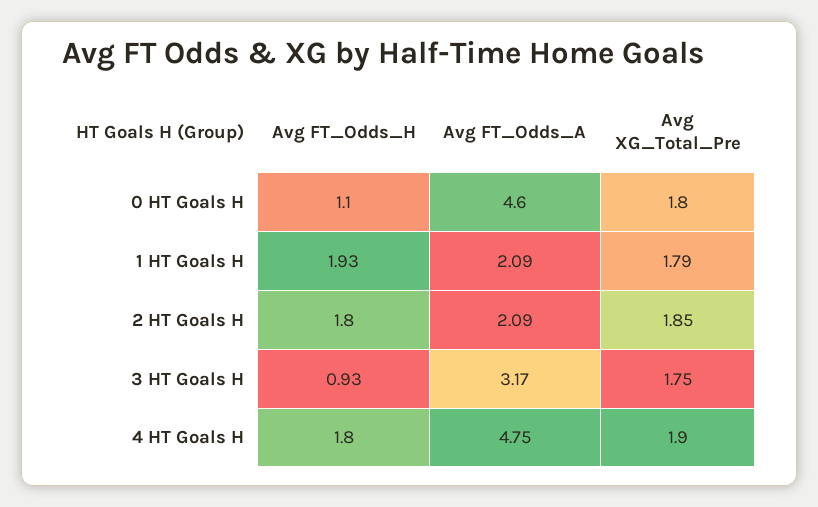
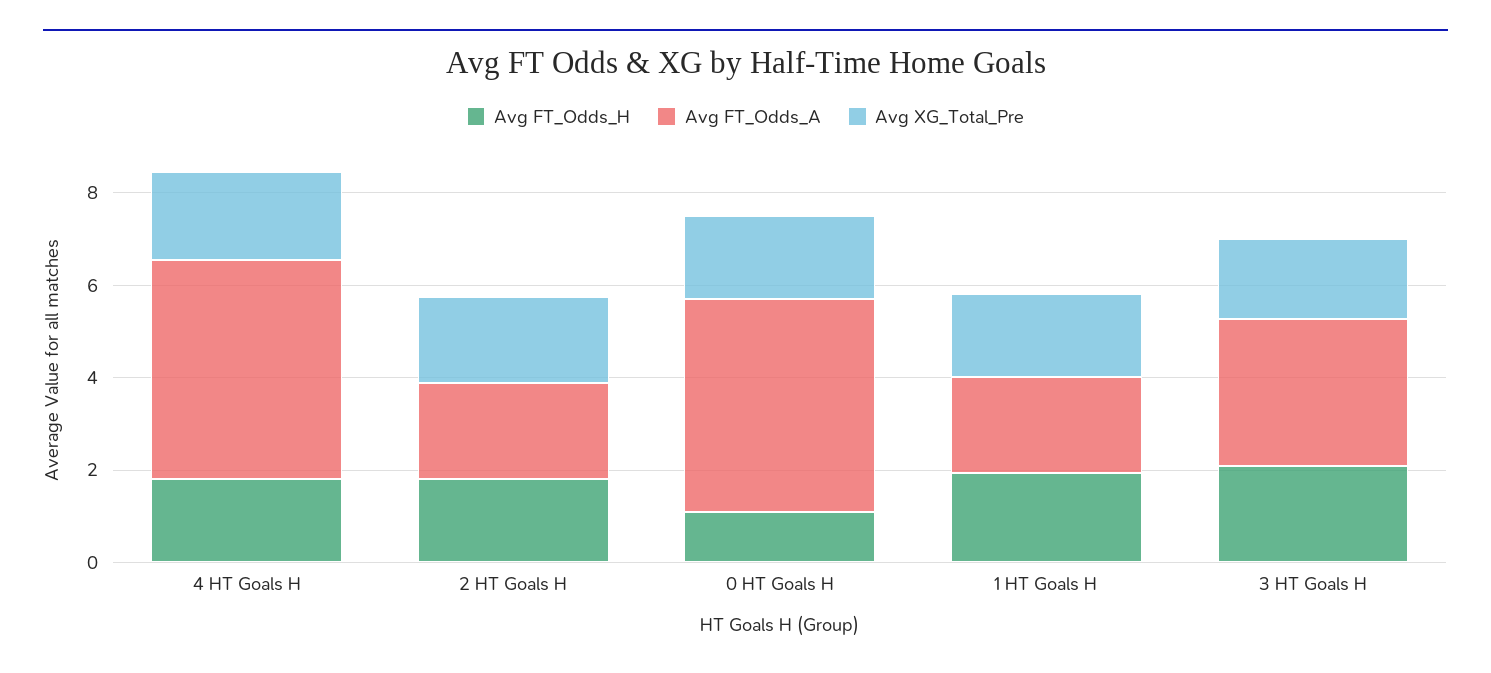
  {
    "Avg FT_Odds_H": {
      "0 HT Goals H": 1.1,
      "1 HT Goals H": 1.93,
      "2 HT Goals H": 1.8,
-     "3 HT Goals H": 0.93,
+     "3 HT Goals H": 2,
      "4 HT Goals H": 1.8
    },
    "Avg FT_Odds_A": {
      "0 HT Goals H": 4.6,
      "1 HT Goals H": 2.09,
      "2 HT Goals H": 2.09,
      "3 HT Goals H": 3.17,
      "4 HT Goals H": 4.75
    },
    "Avg XG_Total_Pre": {
      "0 HT Goals H": 1.8,
      "1 HT Goals H": 1.79,
      "2 HT Goals H": 1.85,
      "3 HT Goals H": 1.75,
      "4 HT Goals H": 1.9
    }
  }

